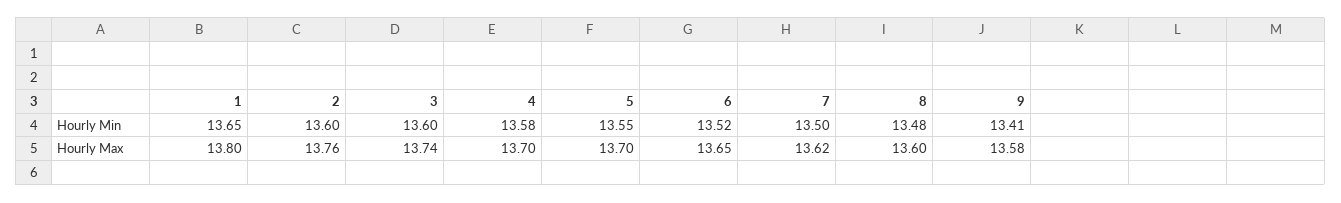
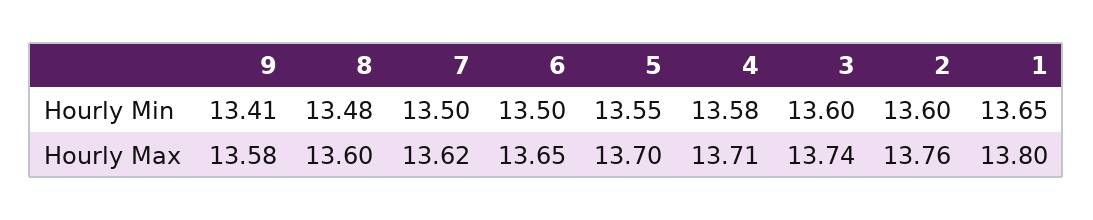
  {
    "1": {
      "Hourly Min": 13.65,
      "Hourly Max": 13.8
    },
    "2": {
      "Hourly Min": 13.6,
      "Hourly Max": 13.76
    },
    "3": {
      "Hourly Min": 13.6,
      "Hourly Max": 13.74
    },
    "4": {
      "Hourly Min": 13.58,
-     "Hourly Max": 13.7
+     "Hourly Max": 13.71
    },
    "5": {
      "Hourly Min": 13.55,
      "Hourly Max": 13.7
    },
    "6": {
-     "Hourly Min": 13.52,
+     "Hourly Min": 13.5,
      "Hourly Max": 13.65
    },
    "7": {
      "Hourly Min": 13.5,
      "Hourly Max": 13.62
    },
    "8": {
      "Hourly Min": 13.48,
      "Hourly Max": 13.6
    },
    "9": {
      "Hourly Min": 13.41,
      "Hourly Max": 13.58
    }
  }

